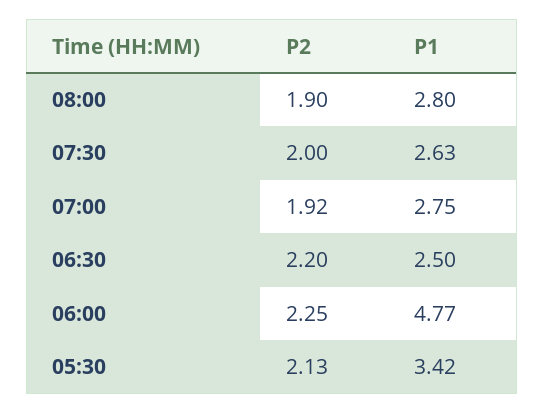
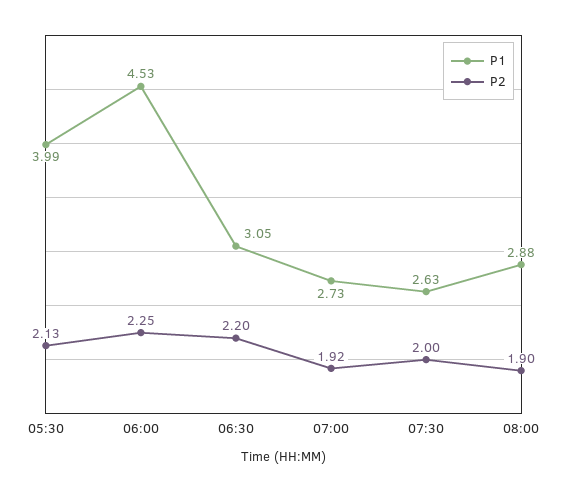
  {
    "P2": {
      "08:00": 1.9,
      "07:30": 2,
      "07:00": 1.92,
      "06:30": 2.2,
      "06:00": 2.25,
      "05:30": 2.13
    },
    "P1": {
-     "08:00": 2.8,
+     "08:00": 2.88,
      "07:30": 2.63,
-     "07:00": 2.75,
+     "07:00": 2.73,
-     "06:30": 2.5,
+     "06:30": 3.05,
-     "06:00": 4.77,
+     "06:00": 4.53,
-     "05:30": 3.42
+     "05:30": 3.99
    }
  }

